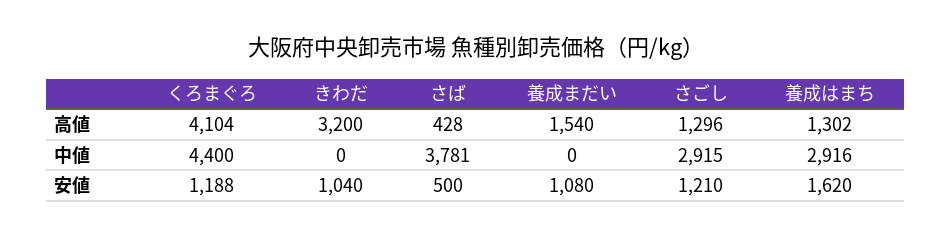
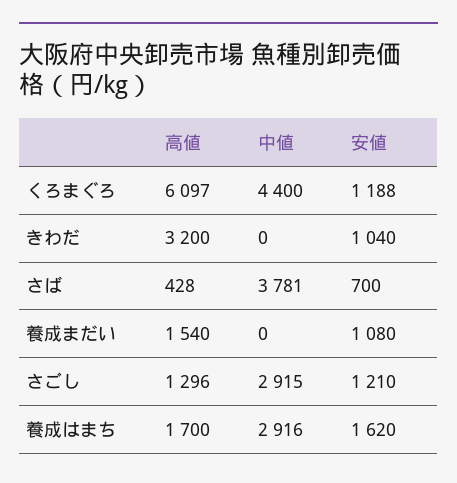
  {
    "くろまぐろ": {
-     "高値": 4104,
+     "高値": 6097,
      "中値": 4400,
      "安値": 1188
    },
    "きわだ": {
      "高値": 3200,
      "中値": 0,
      "安値": 1040
    },
    "さば": {
      "高値": 428,
      "中値": 3781,
-     "安値": 500
+     "安値": 700
    },
    "養成まだい": {
      "高値": 1540,
      "中値": 0,
      "安値": 1080
    },
    "さごし": {
      "高値": 1296,
      "中値": 2915,
      "安値": 1210
    },
    "養成はまち": {
-     "高値": 1302,
+     "高値": 1700,
      "中値": 2916,
      "安値": 1620
    }
  }

